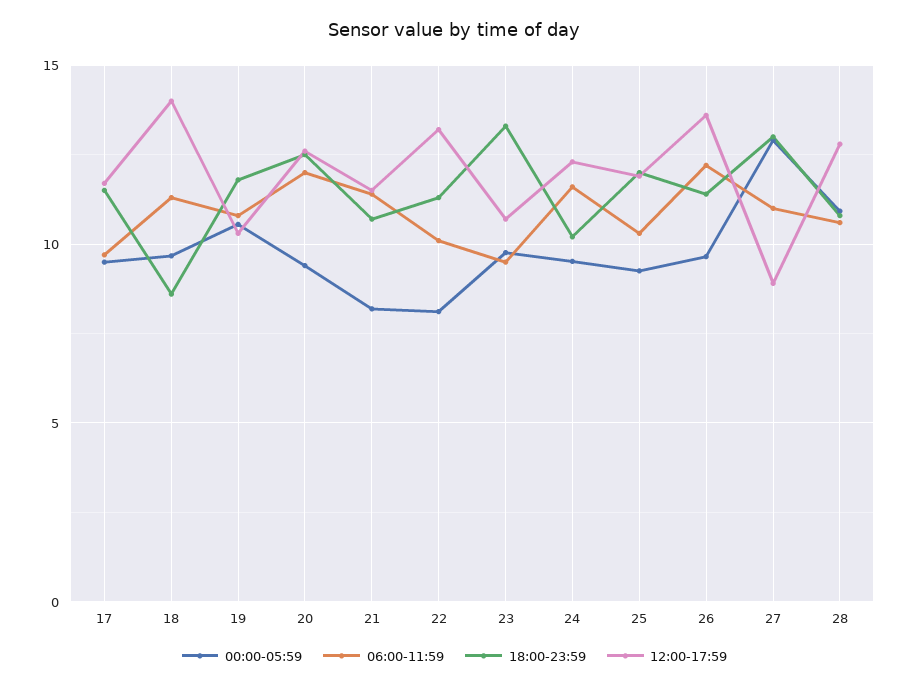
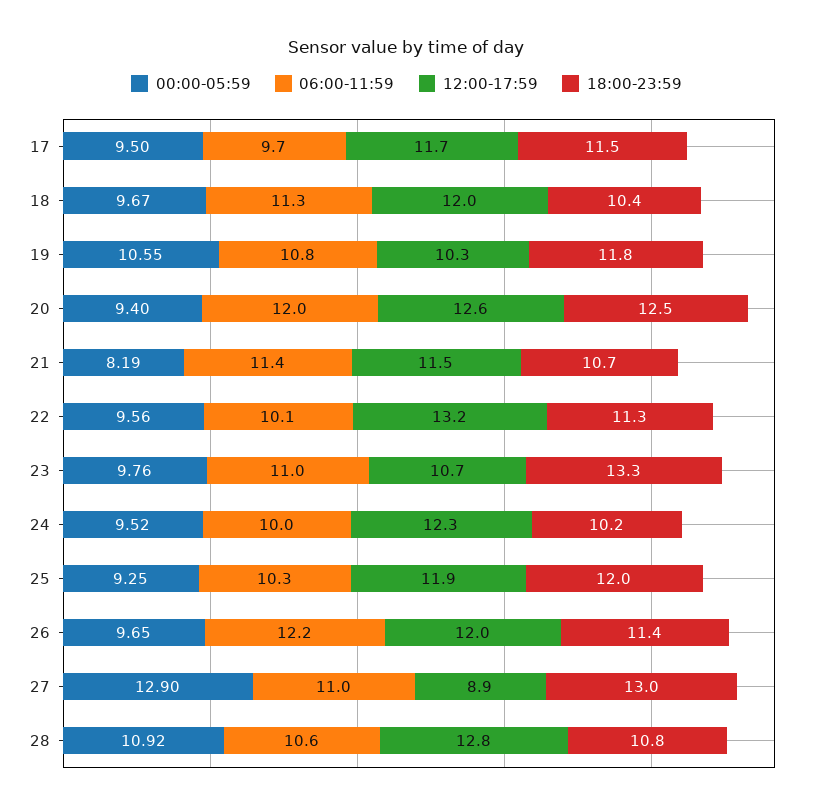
  {
    "00:00-05:59": {
      "17": 9.5,
      "18": 9.67,
      "19": 10.55,
      "20": 9.4,
      "21": 8.19,
-     "22": 8,
+     "22": 9.56,
      "23": 9.76,
      "24": 9.52,
      "25": 9.25,
      "26": 9.65,
      "27": 12.9,
      "28": 10.92
    },
    "06:00-11:59": {
      "17": 9.7,
      "18": 11.3,
      "19": 10.8,
      "20": 12,
      "21": 11.4,
      "22": 10.1,
-     "23": 9.5,
+     "23": 11,
-     "24": 11.5,
+     "24": 10,
      "25": 10.3,
      "26": 12.2,
      "27": 11,
      "28": 10.6
    },
    "18:00-23:59": {
      "17": 11.5,
-     "18": 8.5,
+     "18": 10.4,
      "19": 11.8,
      "20": 12.5,
      "21": 10.7,
      "22": 11.3,
      "23": 13.3,
      "24": 10.2,
      "25": 12,
      "26": 11.4,
      "27": 13,
      "28": 10.8
    },
    "12:00-17:59": {
      "17": 11.7,
-     "18": 14,
+     "18": 12,
      "19": 10.3,
      "20": 12.6,
      "21": 11.5,
      "22": 13.2,
      "23": 10.7,
      "24": 12.3,
      "25": 11.9,
-     "26": 13.5,
+     "26": 12,
      "27": 8.9,
      "28": 12.8
    }
  }

